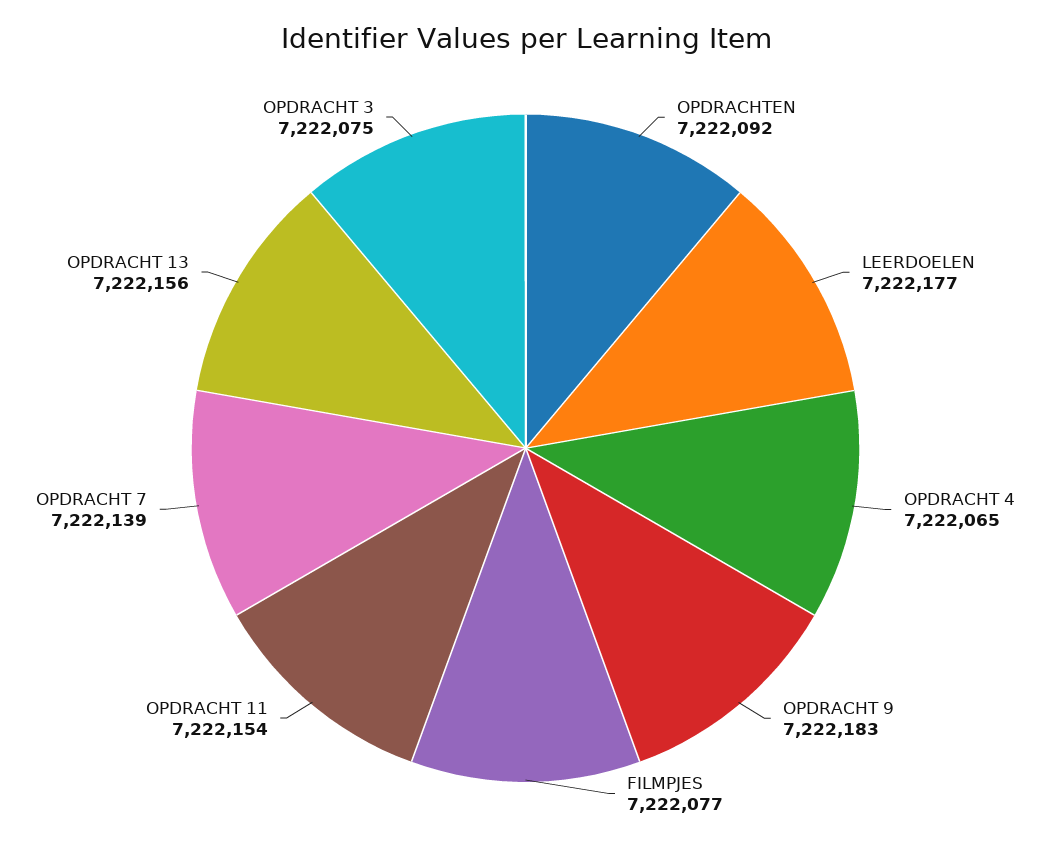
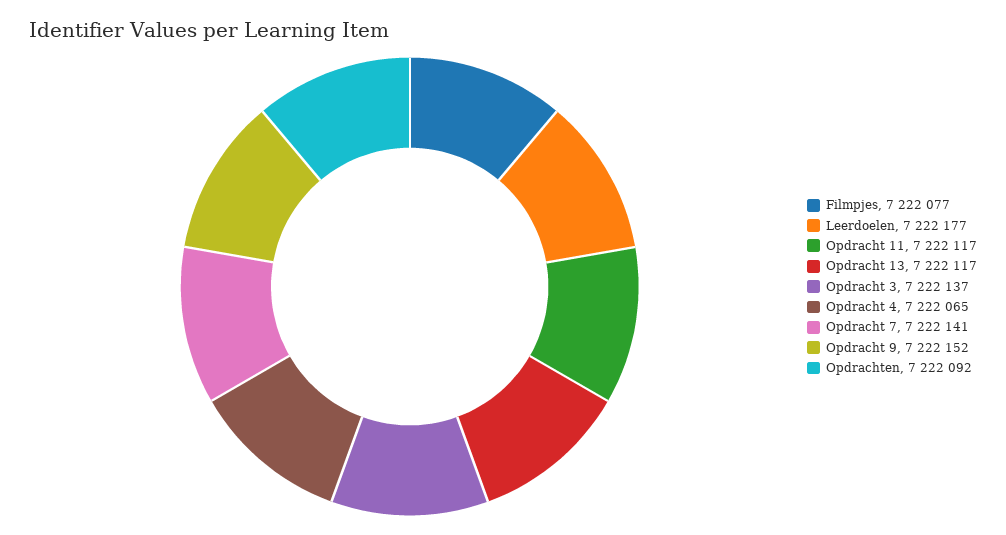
  {
    "OPDRACHTEN": 7222092,
    "LEERDOELEN": 7222177,
    "OPDRACHT 4": 7222065,
-   "OPDRACHT 9": 7222183,
+   "OPDRACHT 9": 7222152,
    "FILMPJES": 7222077,
-   "OPDRACHT 11": 7222154,
+   "OPDRACHT 11": 7222117,
-   "OPDRACHT 7": 7222139,
+   "OPDRACHT 7": 7222141,
-   "OPDRACHT 13": 7222156,
+   "OPDRACHT 13": 7222117,
-   "OPDRACHT 3": 7222075
+   "OPDRACHT 3": 7222137
  }

